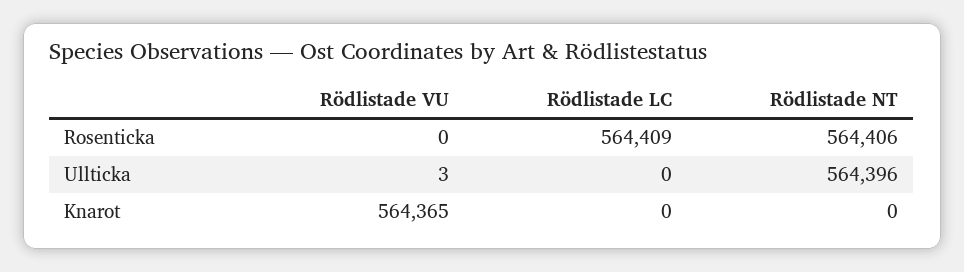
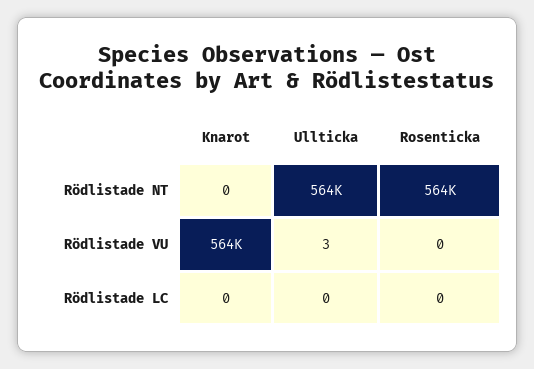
  {
    "Rödlistade VU": {
      "Rosenticka": 0,
      "Ullticka": 3,
      "Knarot": 564365
    },
    "Rödlistade LC": {
-     "Rosenticka": 564409,
+     "Rosenticka": 0,
      "Ullticka": 0,
      "Knarot": 0
    },
    "Rödlistade NT": {
      "Rosenticka": 564406,
      "Ullticka": 564396,
      "Knarot": 0
    }
  }

